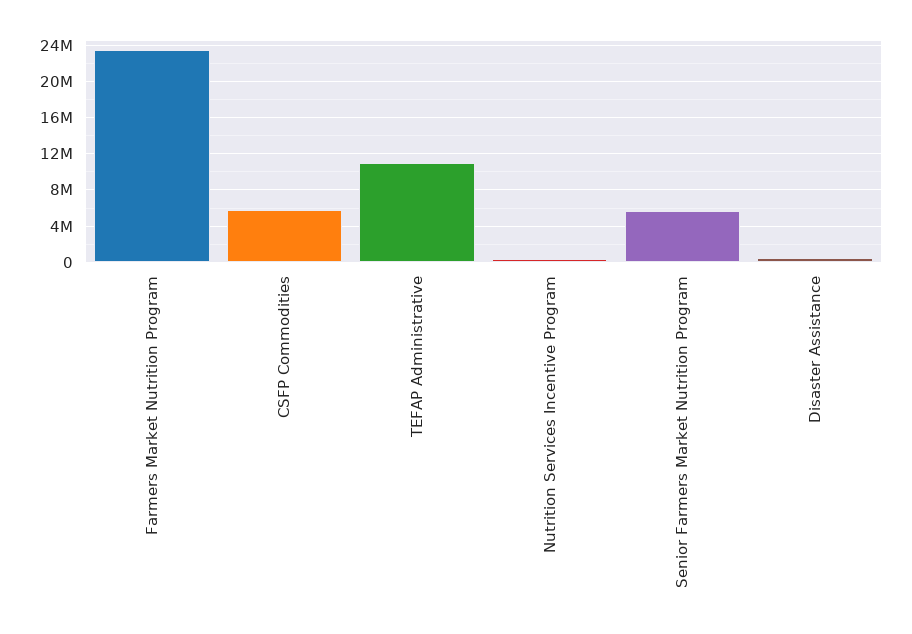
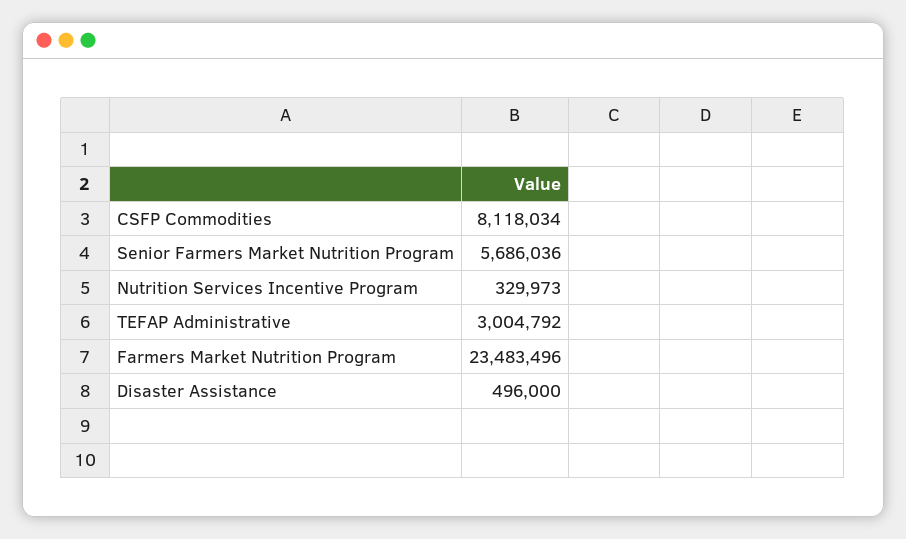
  {
    "Farmers Market Nutrition Program": 23483496,
-   "CSFP Commodities": 6000000,
+   "CSFP Commodities": 8118034,
-   "TEFAP Administrative": 11000000,
+   "TEFAP Administrative": 3004792,
    "Nutrition Services Incentive Program": 329973,
    "Senior Farmers Market Nutrition Program": 5686036,
    "Disaster Assistance": 496000
  }

